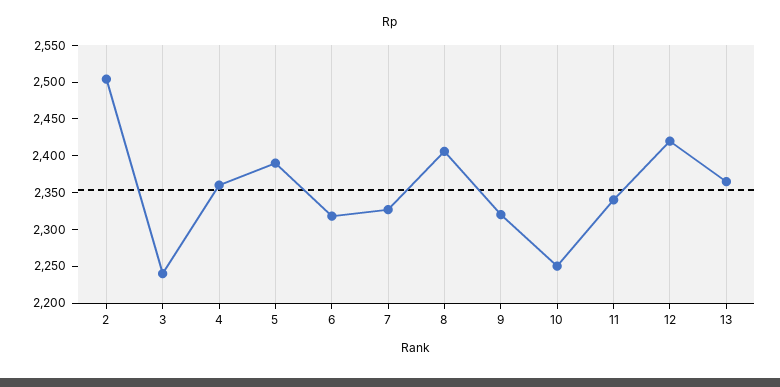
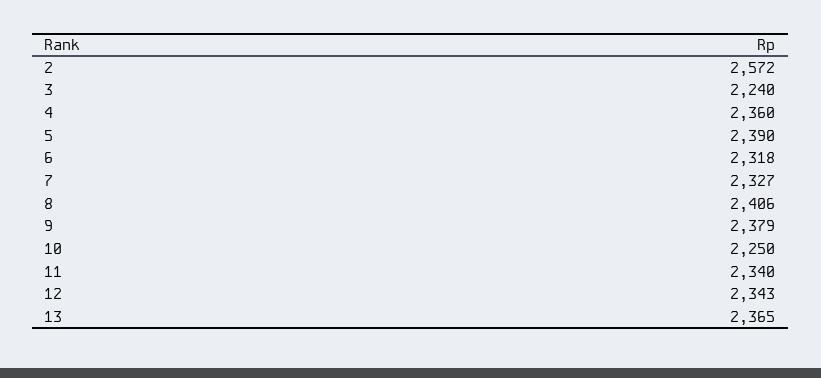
  {
-   "2": 2500,
+   "2": 2572,
    "3": 2240,
    "4": 2360,
    "5": 2390,
    "6": 2318,
    "7": 2327,
    "8": 2406,
-   "9": 2325,
+   "9": 2379,
    "10": 2250,
    "11": 2340,
-   "12": 2425,
+   "12": 2343,
    "13": 2365
  }

